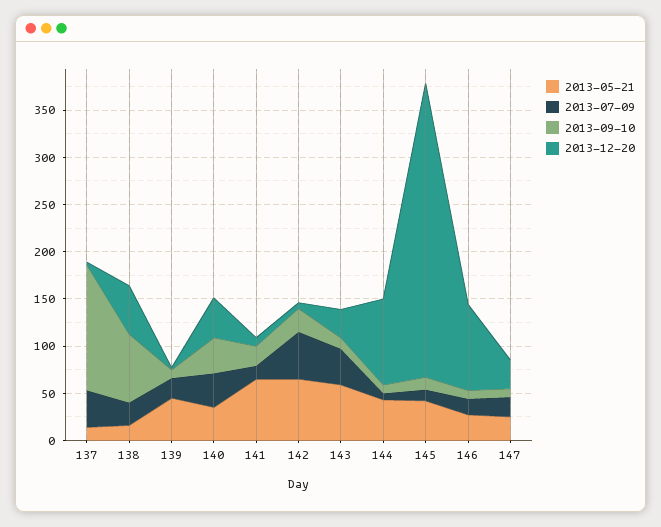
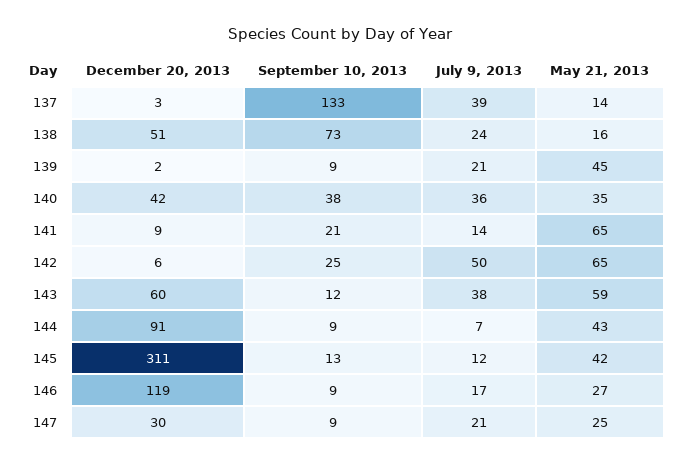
  {
    "2013-05-21": {
      "137": 14,
      "138": 16,
      "139": 45,
      "140": 35,
      "141": 65,
      "142": 65,
      "143": 59,
      "144": 43,
      "145": 42,
      "146": 27,
      "147": 25
    },
    "2013-07-09": {
      "137": 39,
      "138": 24,
      "139": 21,
      "140": 36,
      "141": 14,
      "142": 50,
      "143": 38,
      "144": 7,
      "145": 12,
      "146": 17,
      "147": 21
    },
    "2013-09-10": {
      "137": 133,
      "138": 73,
      "139": 9,
      "140": 38,
      "141": 21,
      "142": 25,
      "143": 12,
      "144": 9,
      "145": 13,
      "146": 9,
      "147": 9
    },
    "2013-12-20": {
      "137": 3,
      "138": 51,
      "139": 2,
      "140": 42,
      "141": 9,
      "142": 6,
-     "143": 30,
+     "143": 60,
      "144": 91,
      "145": 311,
-     "146": 90,
+     "146": 119,
      "147": 30
    }
  }

